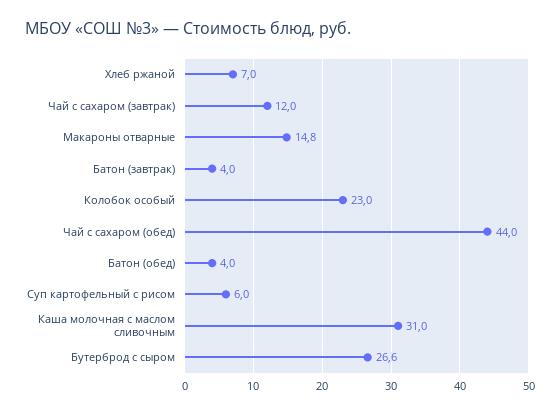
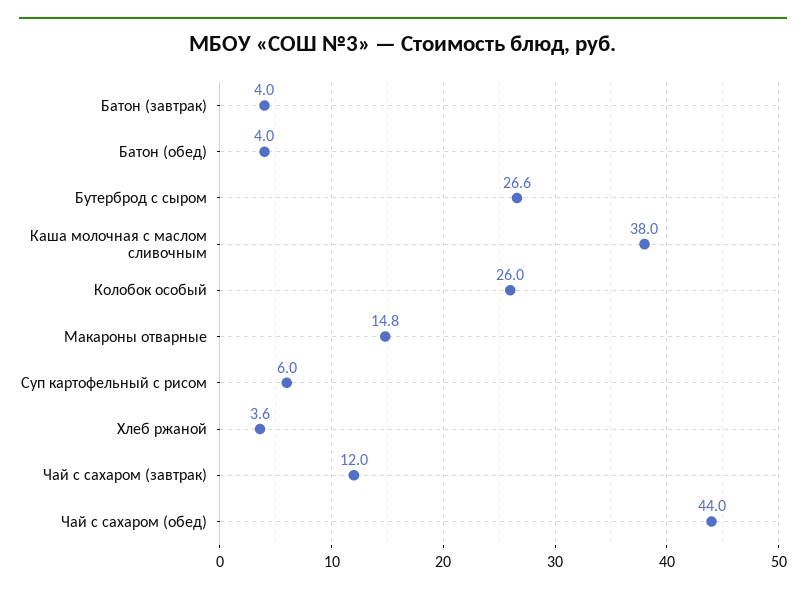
  {
-   "Хлеб ржаной": 7,
+   "Хлеб ржаной": 3.6,
    "Чай с сахаром (завтрак)": 12,
    "Макароны отварные": 14.8,
    "Батон (завтрак)": 4,
-   "Колобок особый": 23,
+   "Колобок особый": 26,
    "Чай с сахаром (обед)": 44,
    "Батон (обед)": 4,
    "Суп картофельный с рисом": 6,
-   "Каша молочная с маслом сливочным": 31,
+   "Каша молочная с маслом сливочным": 38,
    "Бутерброд с сыром": 26.6
  }

